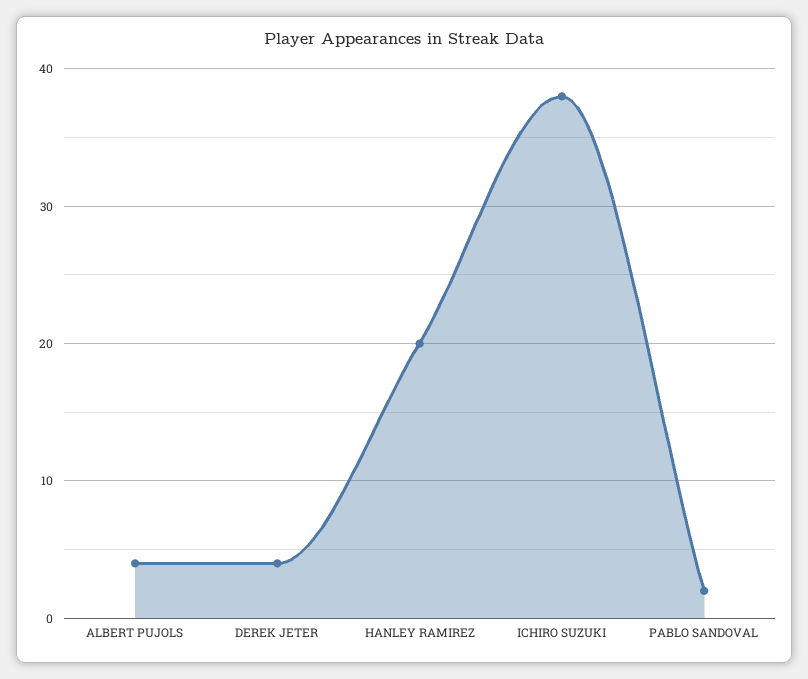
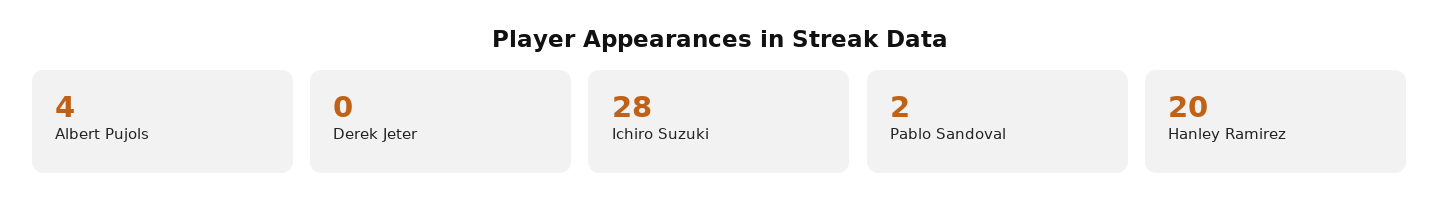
  {
    "ALBERT PUJOLS": 4,
-   "DEREK JETER": 4,
+   "DEREK JETER": 0,
    "HANLEY RAMIREZ": 20,
-   "ICHIRO SUZUKI": 38,
+   "ICHIRO SUZUKI": 28,
    "PABLO SANDOVAL": 2
  }

